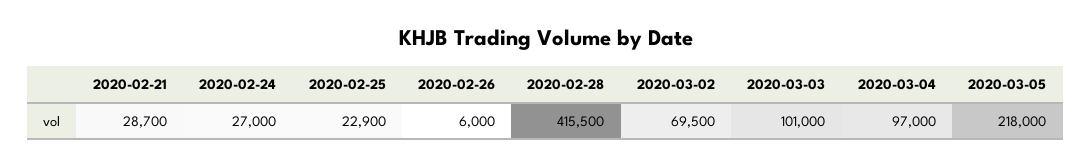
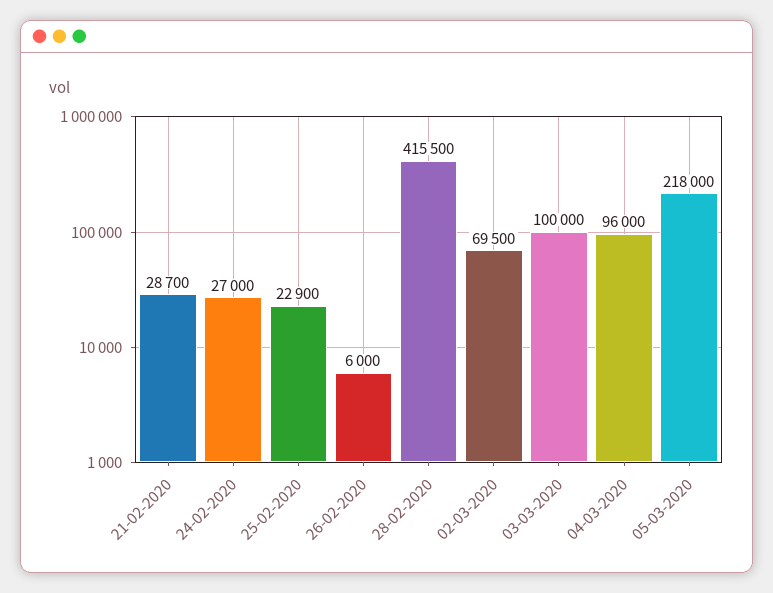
  {
    "2020-02-21": 28700,
    "2020-02-24": 27000,
    "2020-02-25": 22900,
    "2020-02-26": 6000,
    "2020-02-28": 415500,
    "2020-03-02": 69500,
-   "2020-03-03": 101000,
+   "2020-03-03": 100000,
-   "2020-03-04": 97000,
+   "2020-03-04": 96000,
    "2020-03-05": 218000
  }

